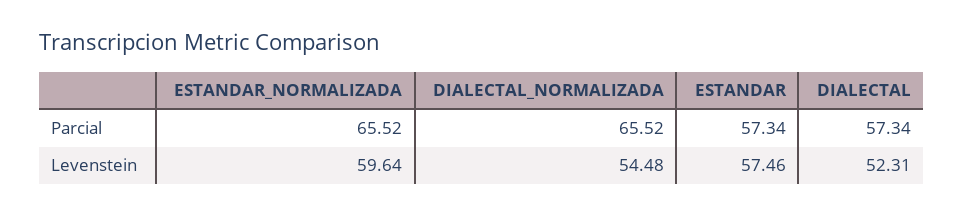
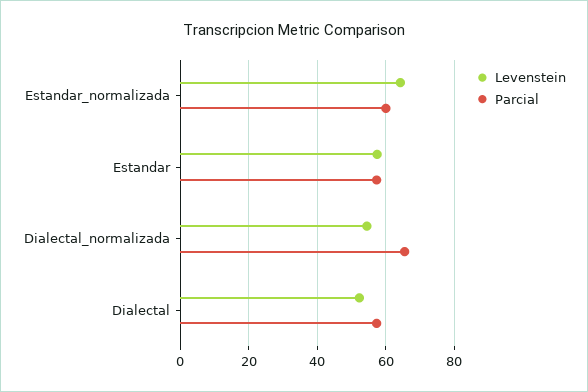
  {
    "Parcial": {
-     "ESTANDAR_NORMALIZADA": 65.52,
+     "ESTANDAR_NORMALIZADA": 60,
      "DIALECTAL_NORMALIZADA": 65.52,
      "ESTANDAR": 57.34,
      "DIALECTAL": 57.34
    },
    "Levenstein": {
-     "ESTANDAR_NORMALIZADA": 59.64,
+     "ESTANDAR_NORMALIZADA": 64,
      "DIALECTAL_NORMALIZADA": 54.48,
      "ESTANDAR": 57.46,
      "DIALECTAL": 52.31
    }
  }

